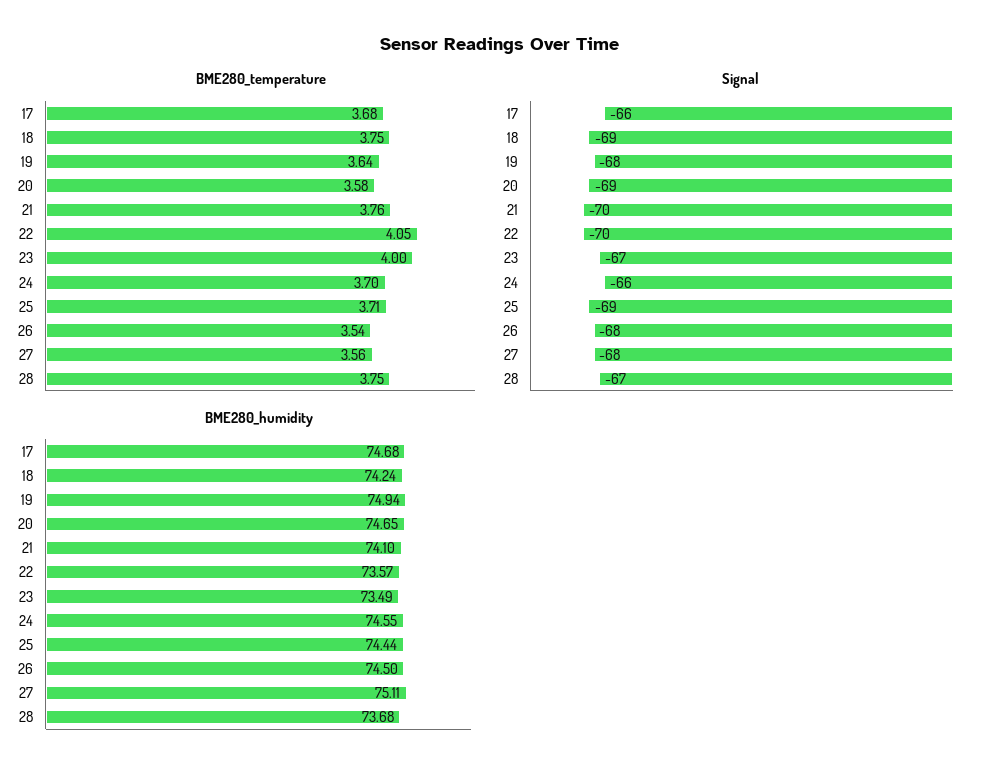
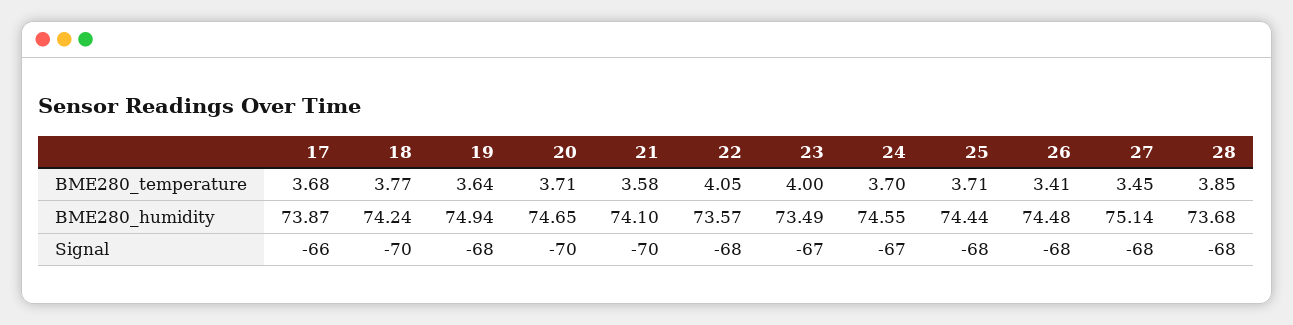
  {
    "BME280_temperature": {
      "17": 3.68,
-     "18": 3.75,
+     "18": 3.77,
      "19": 3.64,
-     "20": 3.58,
+     "20": 3.71,
-     "21": 3.76,
+     "21": 3.58,
      "22": 4.05,
      "23": 4,
      "24": 3.7,
      "25": 3.71,
-     "26": 3.54,
+     "26": 3.41,
-     "27": 3.56,
+     "27": 3.45,
-     "28": 3.75
+     "28": 3.85
    },
    "Signal": {
      "17": -66,
-     "18": -69,
+     "18": -70,
      "19": -68,
-     "20": -69,
+     "20": -70,
      "21": -70,
-     "22": -70,
+     "22": -68,
      "23": -67,
-     "24": -66,
+     "24": -67,
-     "25": -69,
+     "25": -68,
      "26": -68,
      "27": -68,
-     "28": -67
+     "28": -68
    },
    "BME280_humidity": {
-     "17": 74.68,
+     "17": 73.87,
      "18": 74.24,
      "19": 74.94,
      "20": 74.65,
      "21": 74.1,
      "22": 73.57,
      "23": 73.49,
      "24": 74.55,
      "25": 74.44,
-     "26": 74.5,
+     "26": 74.48,
-     "27": 75.11,
+     "27": 75.14,
      "28": 73.68
    }
  }

